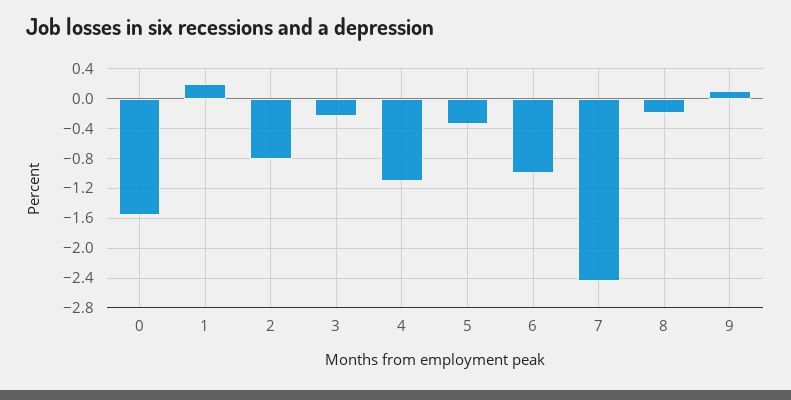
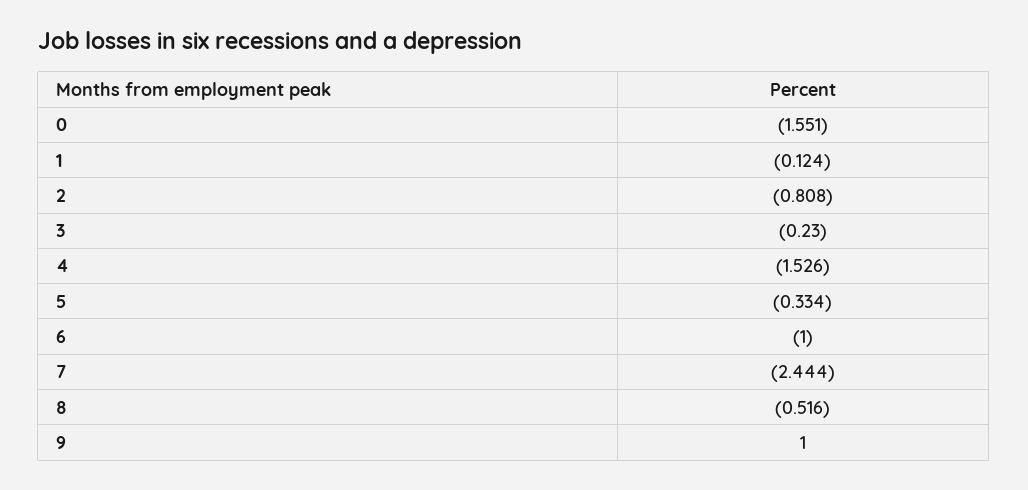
  {
    "0": -1.551,
-   "1": 0.2,
+   "1": -0.124,
    "2": -0.808,
    "3": -0.23,
-   "4": -1.1,
+   "4": -1.526,
    "5": -0.334,
    "6": -1,
    "7": -2.444,
-   "8": -0.2,
+   "8": -0.516,
-   "9": 0.1
+   "9": 1
  }

